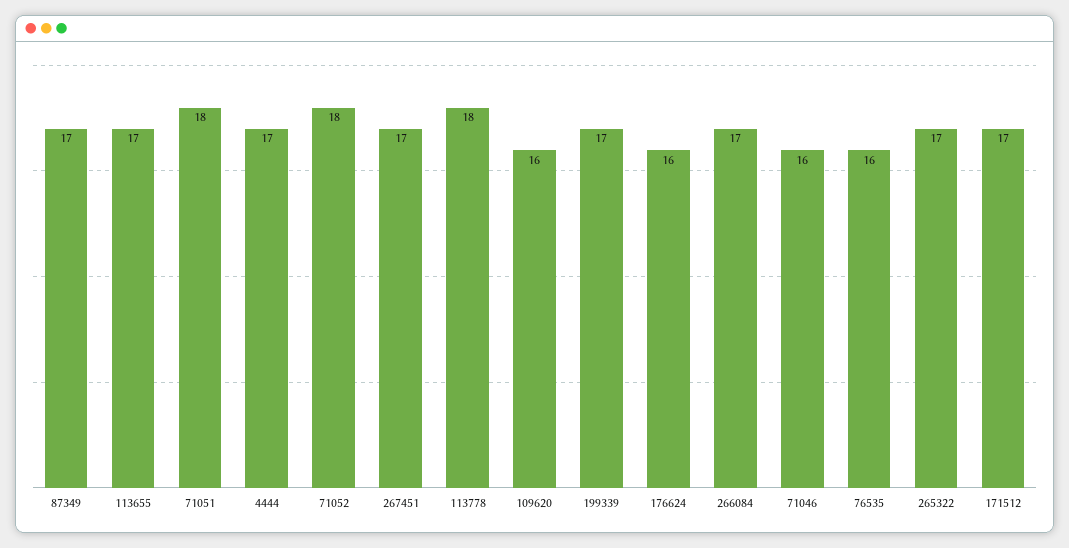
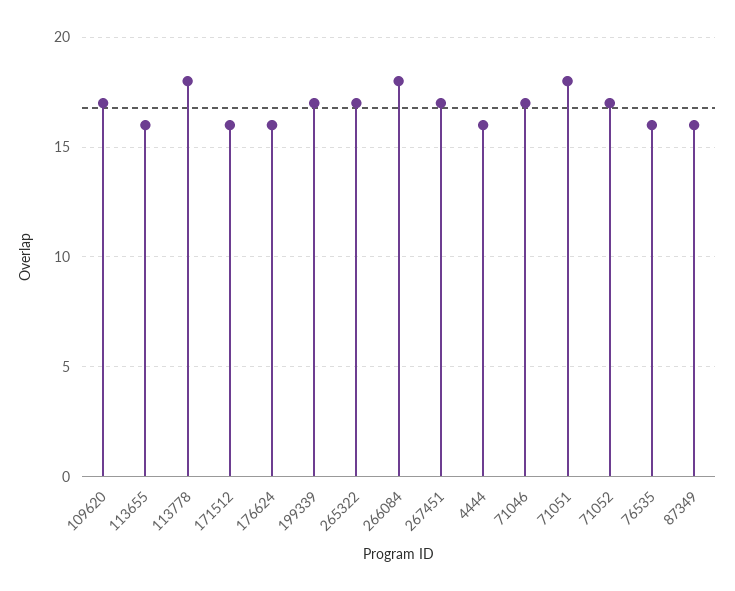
  {
-   "87349": 17,
+   "87349": 16,
-   "113655": 17,
+   "113655": 16,
    "71051": 18,
-   "4444": 17,
+   "4444": 16,
-   "71052": 18,
+   "71052": 17,
    "267451": 17,
    "113778": 18,
-   "109620": 16,
+   "109620": 17,
    "199339": 17,
    "176624": 16,
-   "266084": 17,
+   "266084": 18,
-   "71046": 16,
+   "71046": 17,
    "76535": 16,
    "265322": 17,
-   "171512": 17
+   "171512": 16
  }

